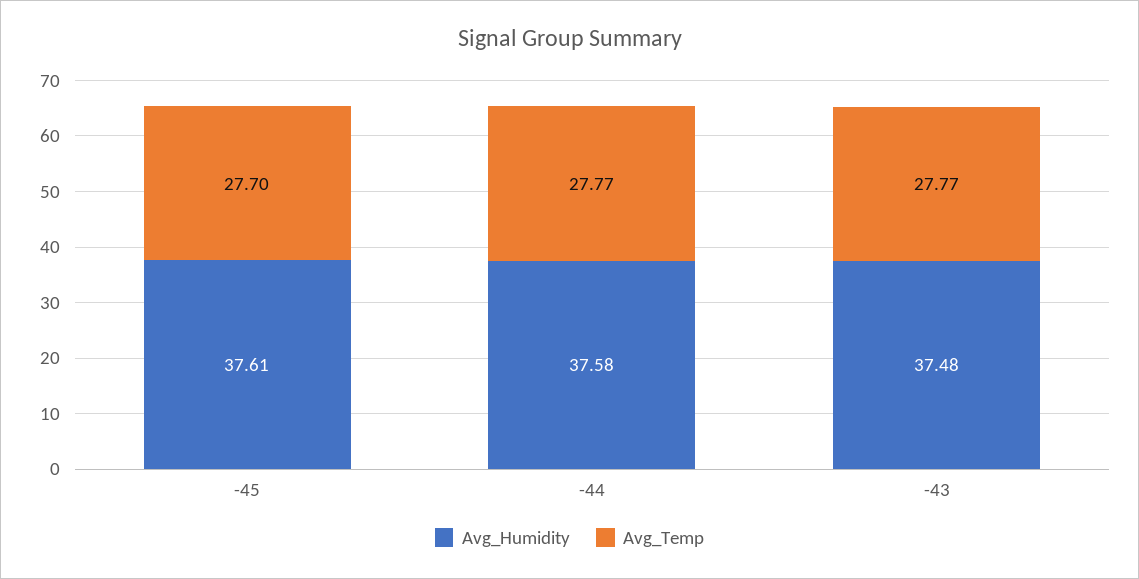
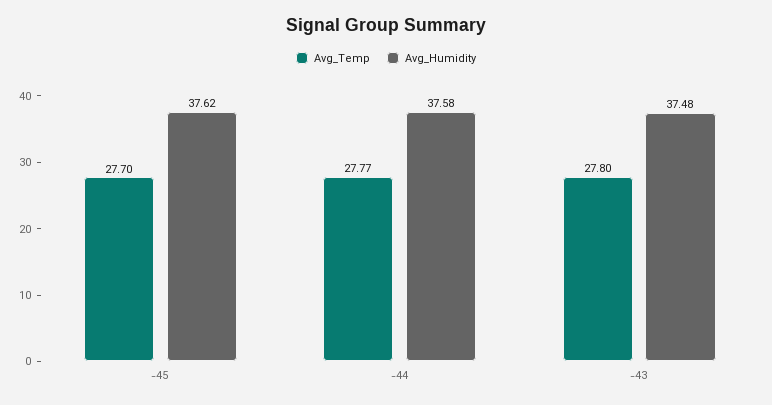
  {
    "Avg_Humidity": {
-     "-45": 37.61,
+     "-45": 37.62,
      "-44": 37.58,
      "-43": 37.48
    },
    "Avg_Temp": {
      "-45": 27.7,
      "-44": 27.77,
-     "-43": 27.77
+     "-43": 27.8
    }
  }

